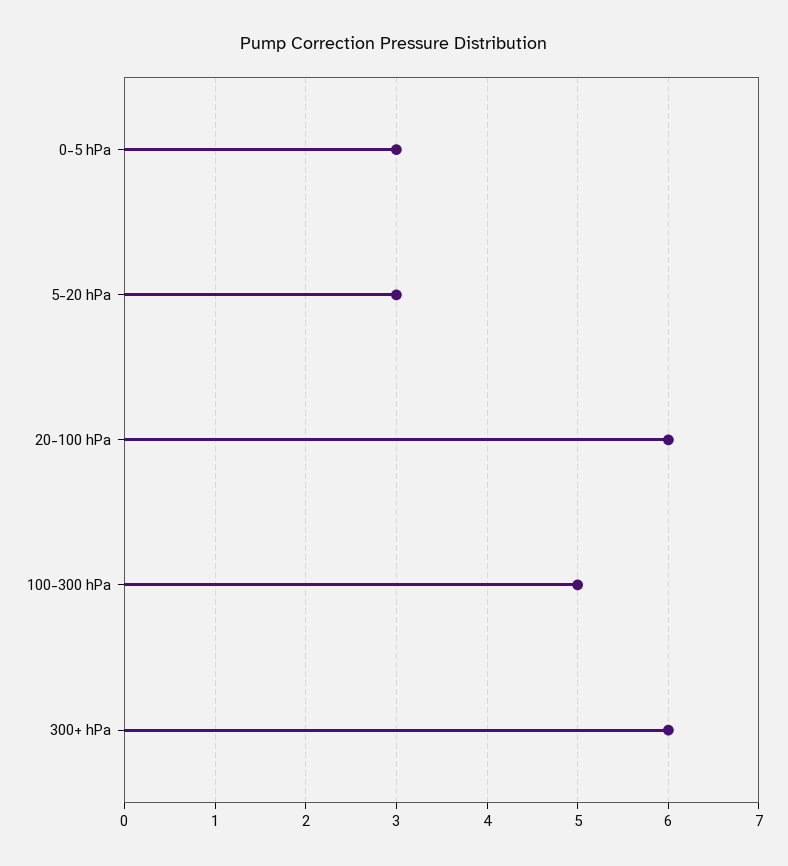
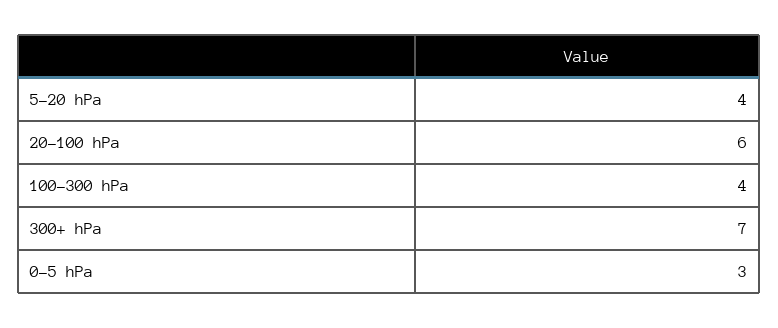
  {
    "0-5 hPa": 3,
-   "5-20 hPa": 3,
+   "5-20 hPa": 4,
    "20-100 hPa": 6,
-   "100-300 hPa": 5,
+   "100-300 hPa": 4,
-   "300+ hPa": 6
+   "300+ hPa": 7
  }

